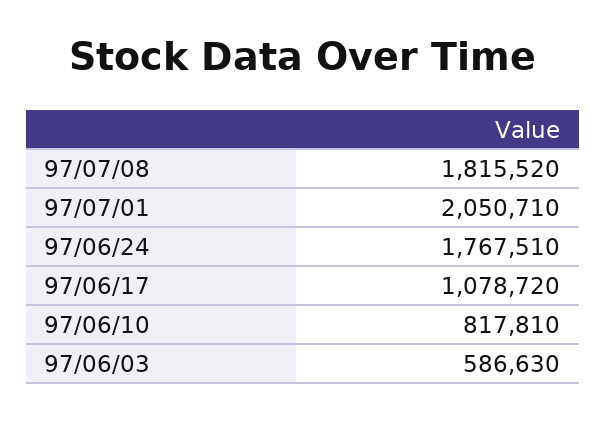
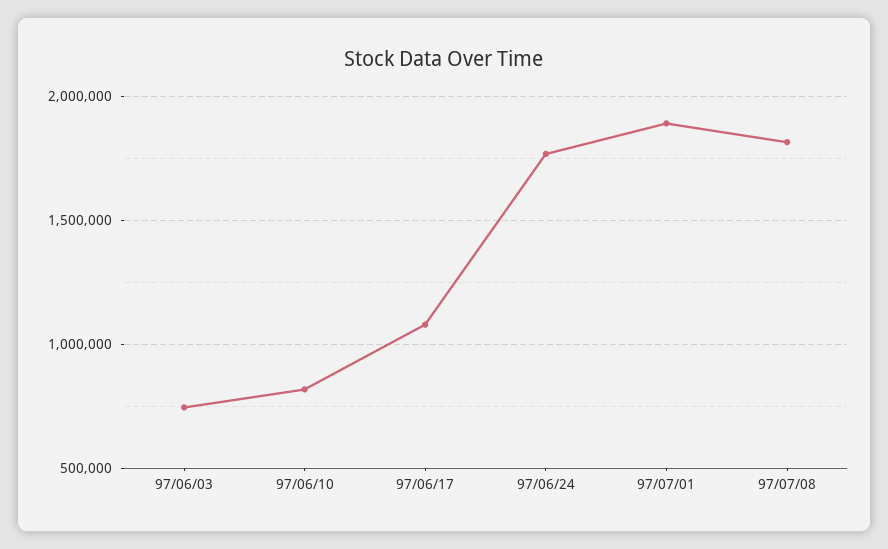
  {
    "97/07/08": 1815520,
-   "97/07/01": 2050710,
+   "97/07/01": 1900000,
    "97/06/24": 1767510,
    "97/06/17": 1078720,
    "97/06/10": 817810,
-   "97/06/03": 586630
+   "97/06/03": 750000
  }

